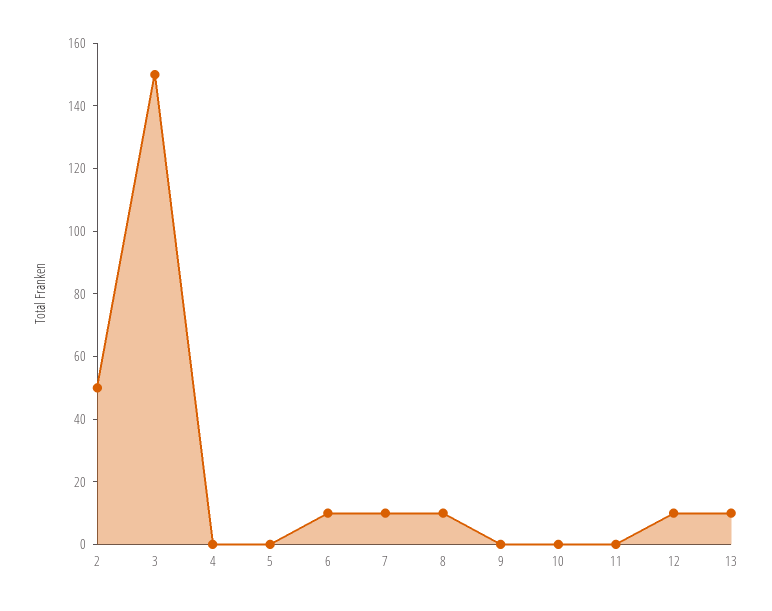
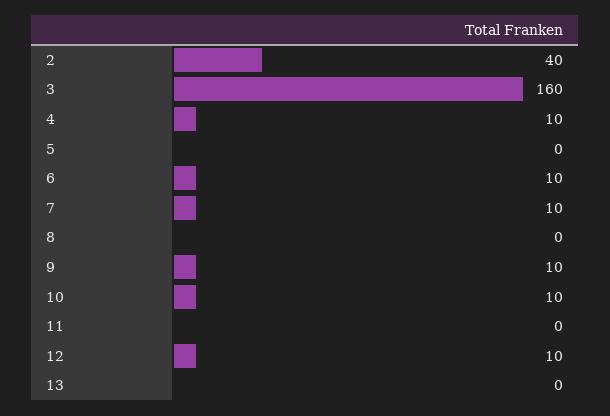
  {
-   "2": 50,
+   "2": 40,
-   "3": 150,
+   "3": 160,
-   "4": 0,
+   "4": 10,
    "5": 0,
    "6": 10,
    "7": 10,
-   "8": 10,
+   "8": 0,
-   "9": 0,
+   "9": 10,
-   "10": 0,
+   "10": 10,
    "11": 0,
    "12": 10,
-   "13": 10
+   "13": 0
  }

